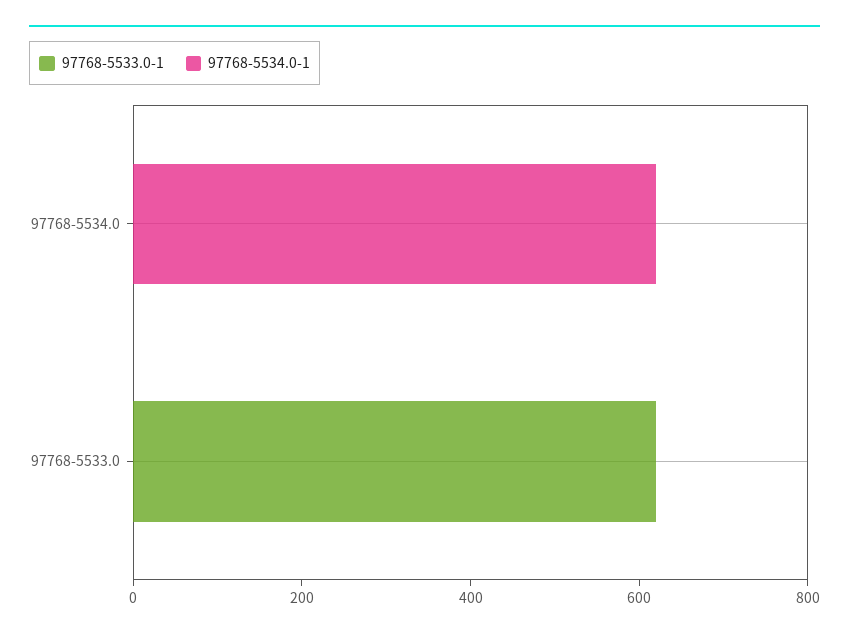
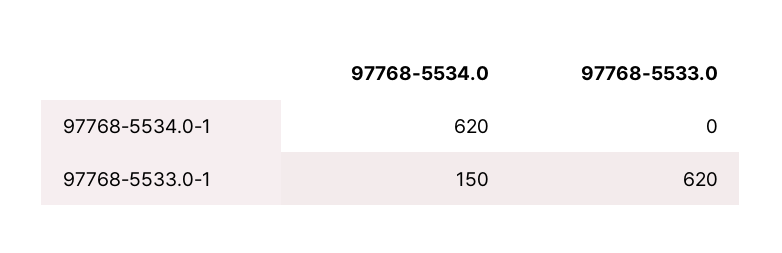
  {
    "97768-5533.0-1": {
-     "97768-5534.0": 0,
+     "97768-5534.0": 150,
      "97768-5533.0": 620
    },
    "97768-5534.0-1": {
      "97768-5534.0": 620,
      "97768-5533.0": 0
    }
  }

